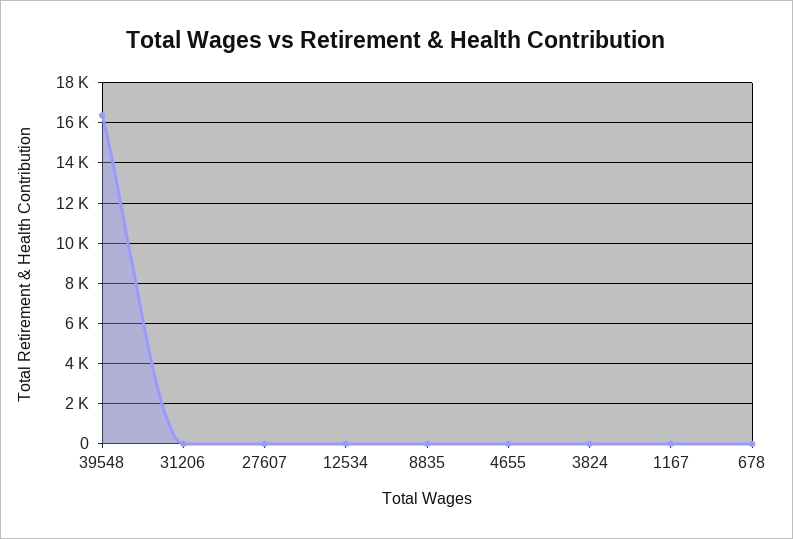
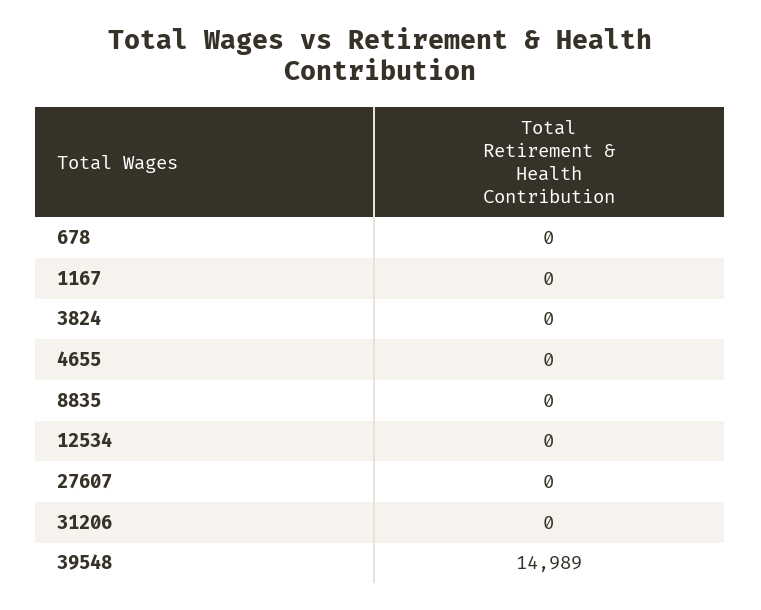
  {
-   "39548": 16500,
+   "39548": 14989,
    "31206": 0,
    "27607": 0,
    "12534": 0,
    "8835": 0,
    "4655": 0,
    "3824": 0,
    "1167": 0,
    "678": 0
  }

